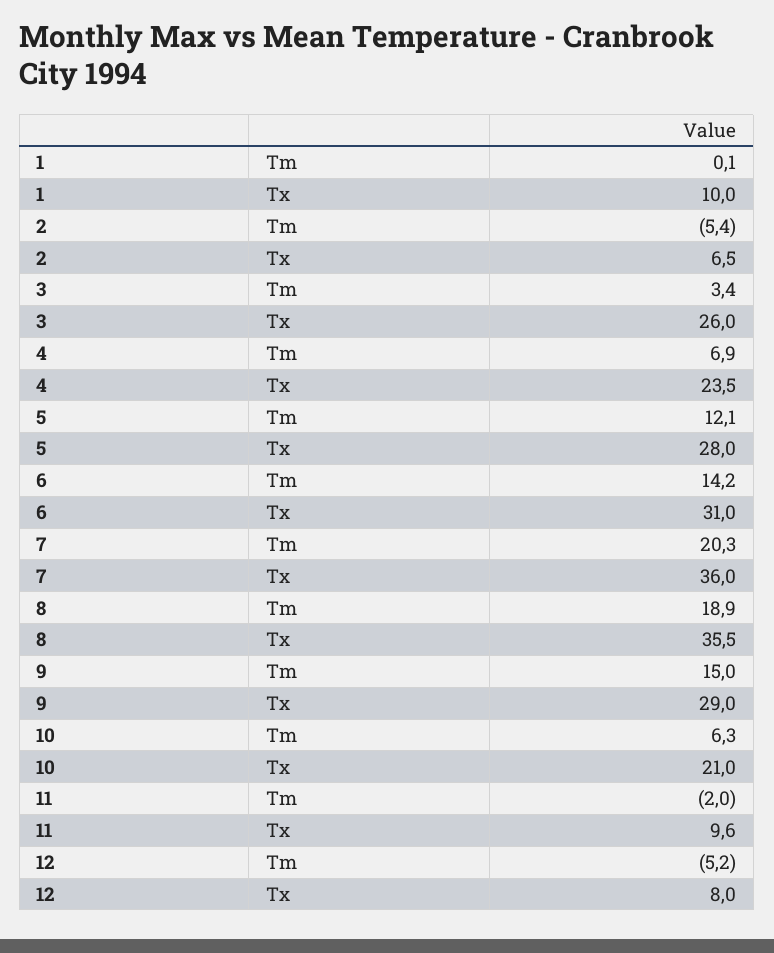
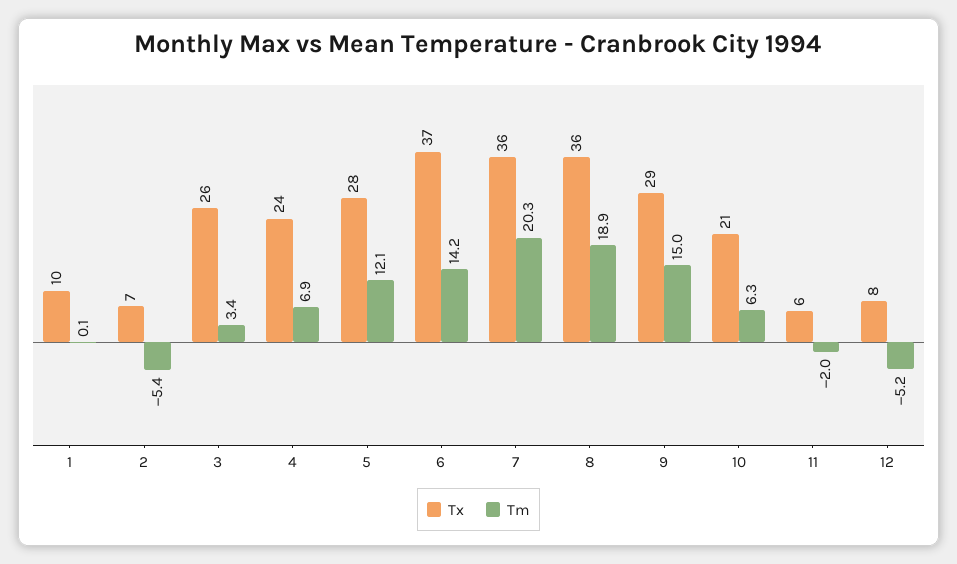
  {
    "Tm": {
      "1": 0.1,
      "2": -5.4,
      "3": 3.4,
      "4": 6.9,
      "5": 12.1,
      "6": 14.2,
      "7": 20.3,
      "8": 18.9,
      "9": 15,
      "10": 6.3,
      "11": -2,
      "12": -5.2
    },
    "Tx": {
      "1": 10,
      "2": 6.5,
      "3": 26,
      "4": 23.5,
      "5": 28,
-     "6": 31,
+     "6": 37,
      "7": 36,
      "8": 35.5,
      "9": 29,
      "10": 21,
-     "11": 9.6,
+     "11": 6,
      "12": 8
    }
  }

